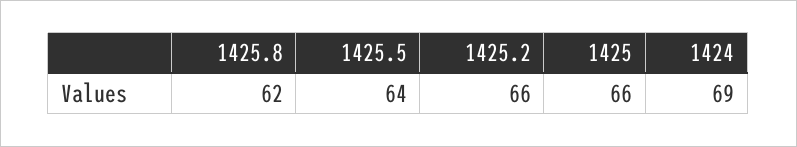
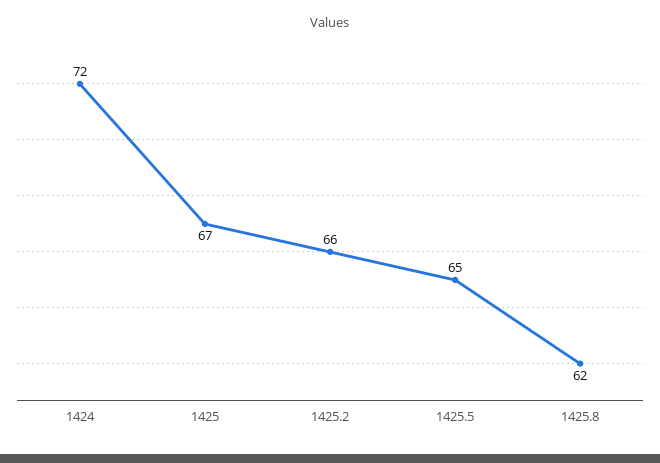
  {
    "1425.8": 62,
-   "1425.5": 64,
+   "1425.5": 65,
    "1425.2": 66,
-   "1425": 66,
+   "1425": 67,
-   "1424": 69
+   "1424": 72
  }

